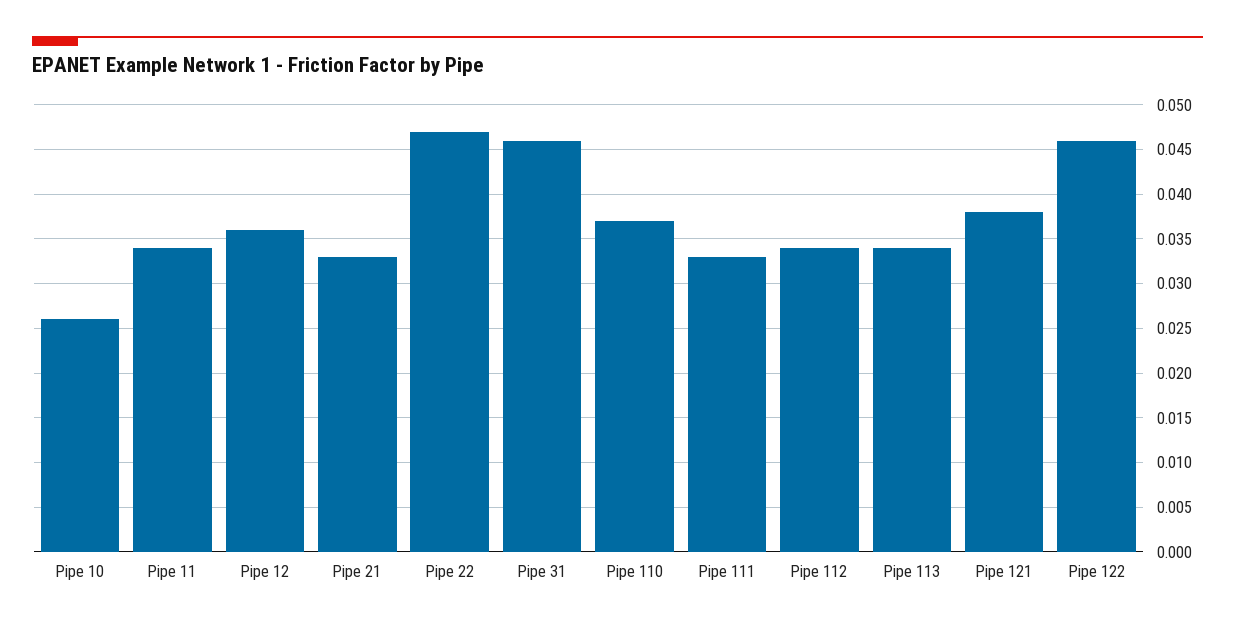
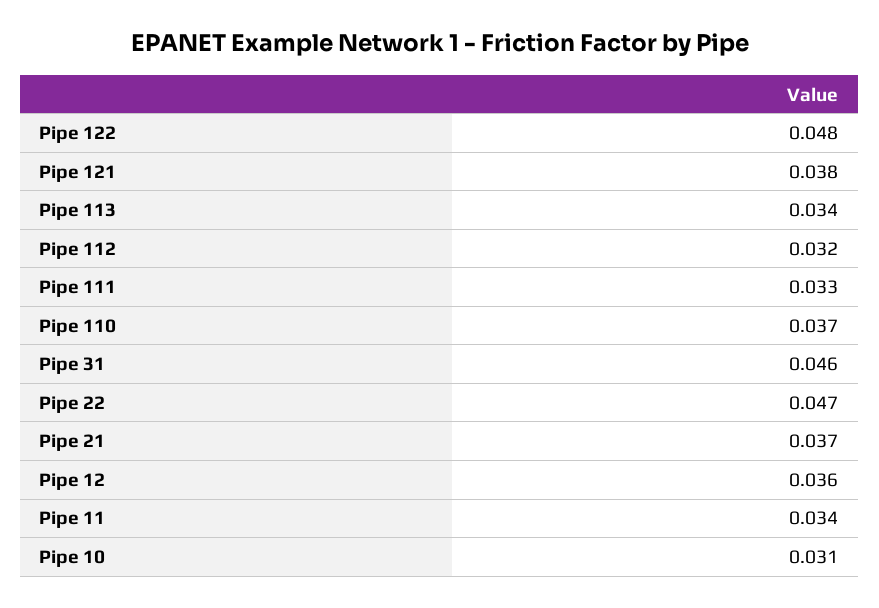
  {
-   "Pipe 10": 0.026,
+   "Pipe 10": 0.031,
    "Pipe 11": 0.034,
    "Pipe 12": 0.036,
-   "Pipe 21": 0.033,
+   "Pipe 21": 0.037,
    "Pipe 22": 0.047,
    "Pipe 31": 0.046,
    "Pipe 110": 0.037,
    "Pipe 111": 0.033,
-   "Pipe 112": 0.034,
+   "Pipe 112": 0.032,
    "Pipe 113": 0.034,
    "Pipe 121": 0.038,
-   "Pipe 122": 0.046
+   "Pipe 122": 0.048
  }

